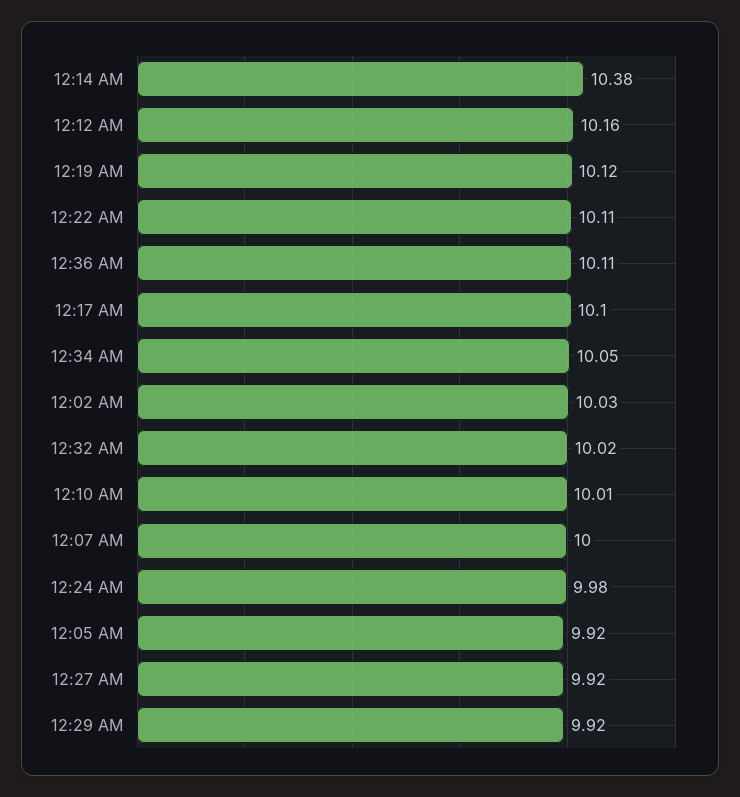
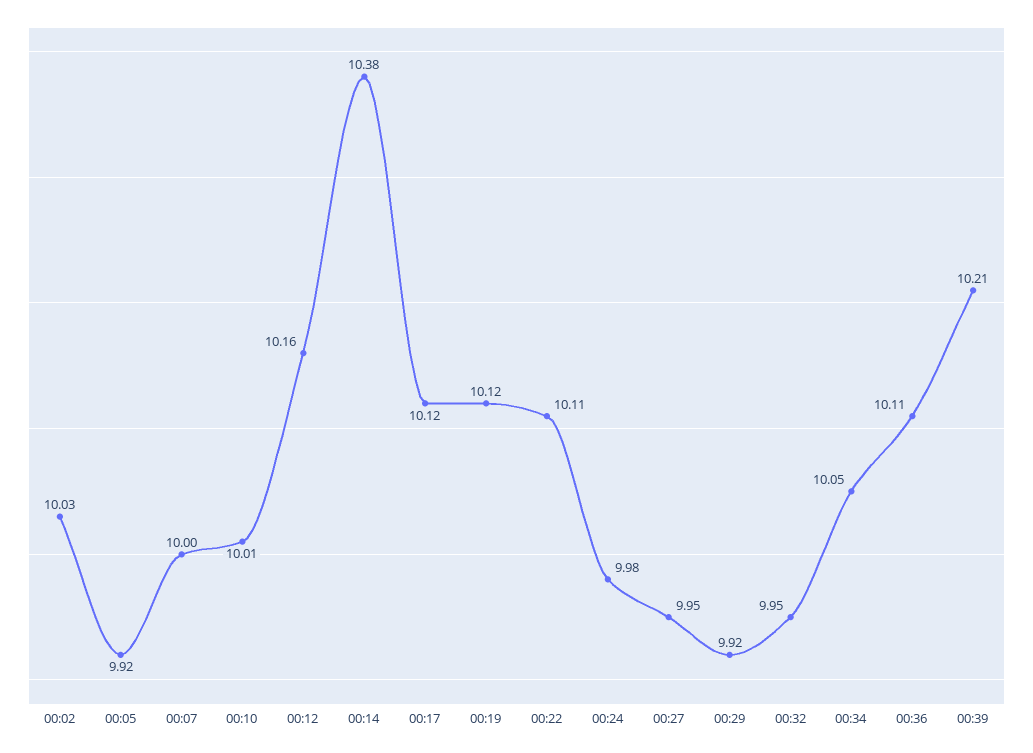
  {
    "12:14 AM": 10.38,
    "12:12 AM": 10.16,
    "12:19 AM": 10.12,
    "12:22 AM": 10.11,
    "12:36 AM": 10.11,
-   "12:17 AM": 10.1,
+   "12:17 AM": 10.12,
    "12:34 AM": 10.05,
    "12:02 AM": 10.03,
-   "12:32 AM": 10.02,
+   "12:32 AM": 9.95,
    "12:10 AM": 10.01,
    "12:07 AM": 10,
    "12:24 AM": 9.98,
    "12:05 AM": 9.92,
-   "12:27 AM": 9.92,
+   "12:27 AM": 9.95,
-   "12:29 AM": 9.92
+   "12:29 AM": 9.92,
+   "00:39": 10.21
  }

